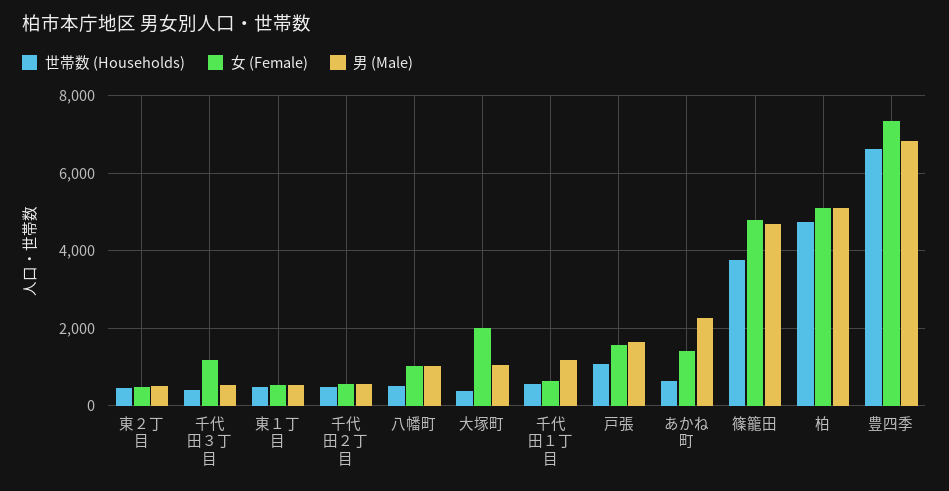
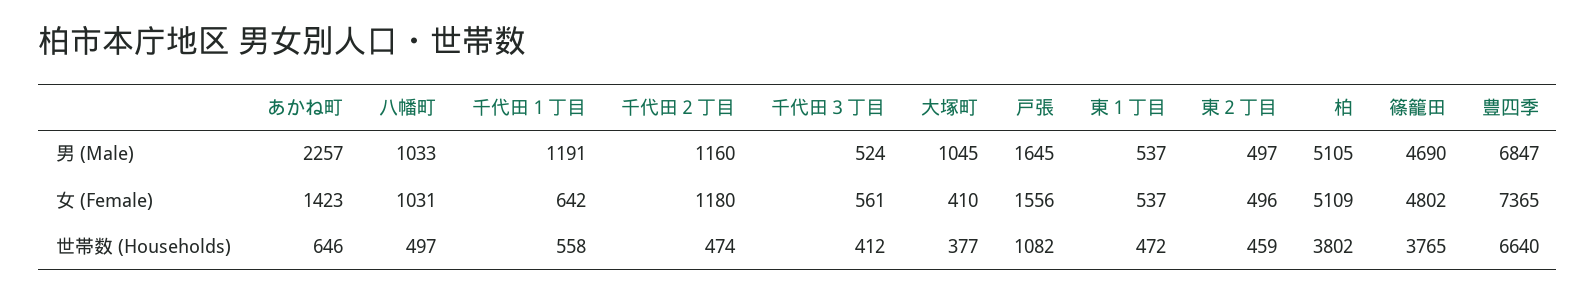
  {
    "世帯数 (Households)": {
      "東２丁目": 459,
      "千代田３丁目": 412,
      "東１丁目": 472,
      "千代田２丁目": 474,
      "八幡町": 497,
      "大塚町": 377,
      "千代田１丁目": 558,
      "戸張": 1082,
      "あかね町": 646,
      "篠籠田": 3765,
-     "柏": 4800,
+     "柏": 3802,
      "豊四季": 6640
    },
    "女 (Female)": {
      "東２丁目": 496,
-     "千代田３丁目": 1200,
+     "千代田３丁目": 561,
      "東１丁目": 537,
-     "千代田２丁目": 600,
+     "千代田２丁目": 1180,
      "八幡町": 1031,
-     "大塚町": 2000,
+     "大塚町": 410,
      "千代田１丁目": 642,
      "戸張": 1556,
      "あかね町": 1423,
      "篠籠田": 4802,
      "柏": 5109,
      "豊四季": 7365
    },
    "男 (Male)": {
      "東２丁目": 497,
      "千代田３丁目": 524,
      "東１丁目": 537,
-     "千代田２丁目": 600,
+     "千代田２丁目": 1160,
      "八幡町": 1033,
      "大塚町": 1045,
      "千代田１丁目": 1191,
      "戸張": 1645,
      "あかね町": 2257,
      "篠籠田": 4690,
      "柏": 5105,
      "豊四季": 6847
    }
  }

